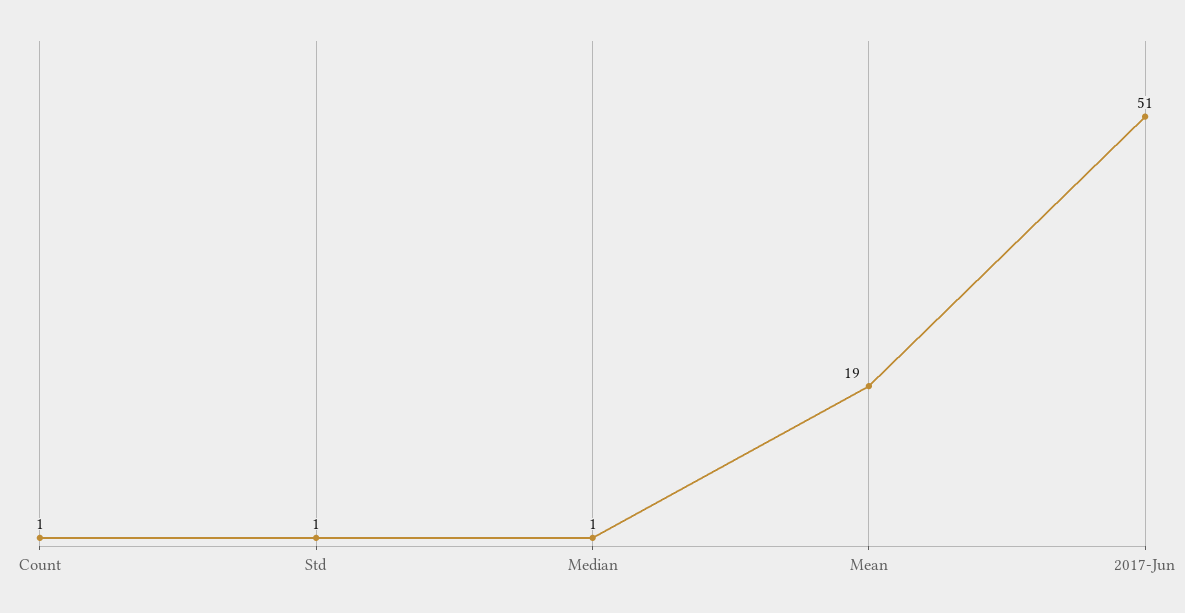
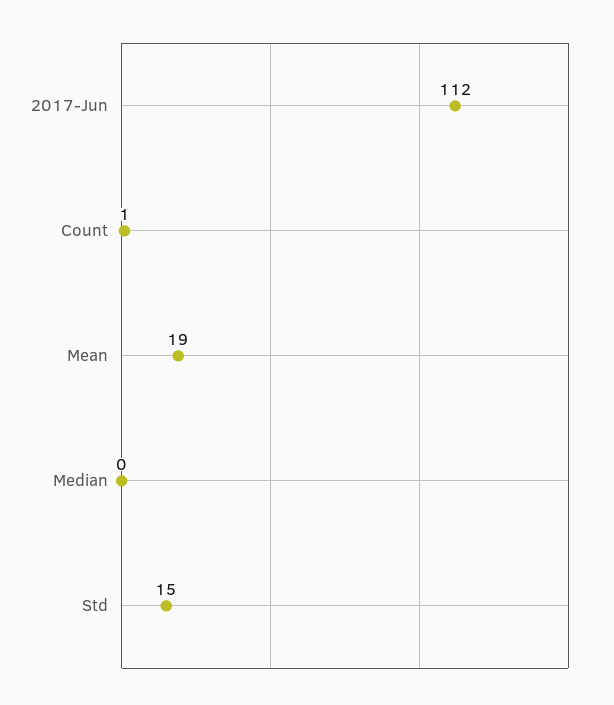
  {
    "Count": 1,
-   "Std": 1,
+   "Std": 15,
-   "Median": 1,
+   "Median": 0,
    "Mean": 19,
-   "2017-Jun": 51
+   "2017-Jun": 112
  }

